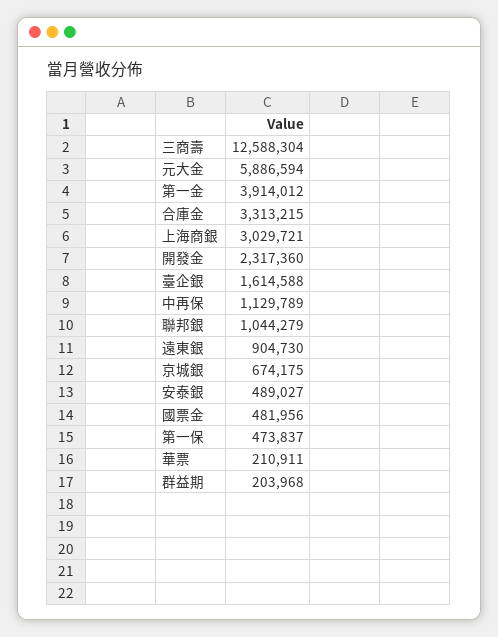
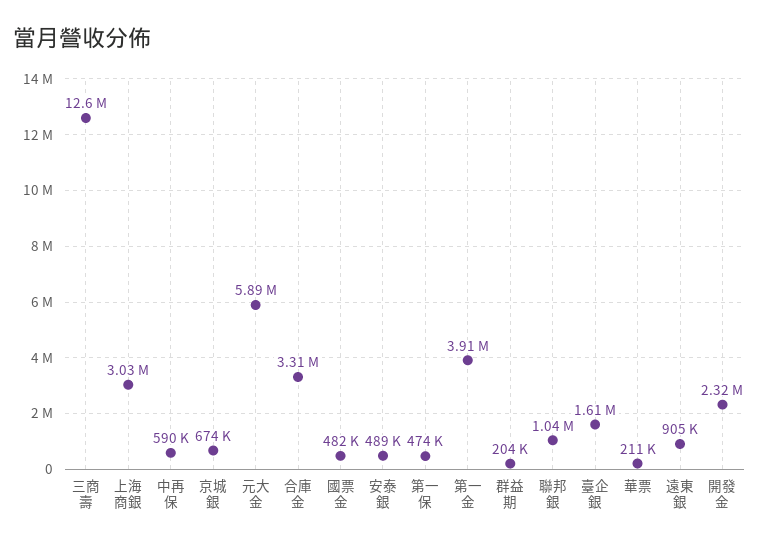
  {
    "三商壽": 12588304,
    "元大金": 5886594,
    "第一金": 3914012,
    "合庫金": 3313215,
    "上海商銀": 3029721,
    "開發金": 2317360,
    "臺企銀": 1614588,
-   "中再保": 1129789,
+   "中再保": 590000,
    "聯邦銀": 1044279,
    "遠東銀": 904730,
    "京城銀": 674175,
    "安泰銀": 489027,
    "國票金": 481956,
    "第一保": 473837,
    "華票": 210911,
    "群益期": 203968
  }

